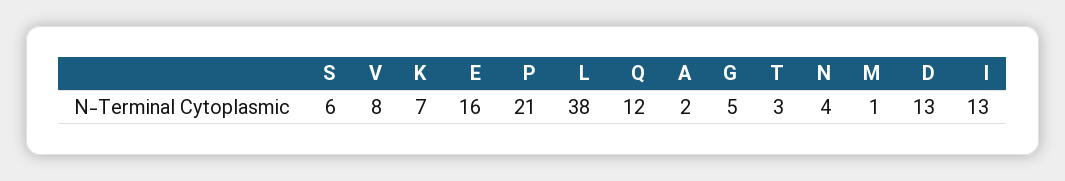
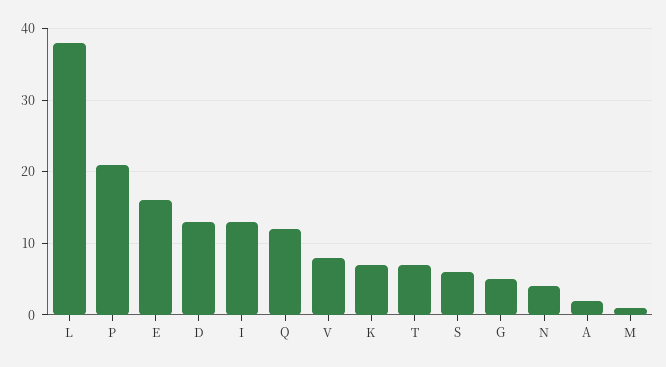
  {
    "S": 6,
    "V": 8,
    "K": 7,
    "E": 16,
    "P": 21,
    "L": 38,
    "Q": 12,
    "A": 2,
    "G": 5,
-   "T": 3,
+   "T": 7,
    "N": 4,
    "M": 1,
    "D": 13,
    "I": 13
  }

